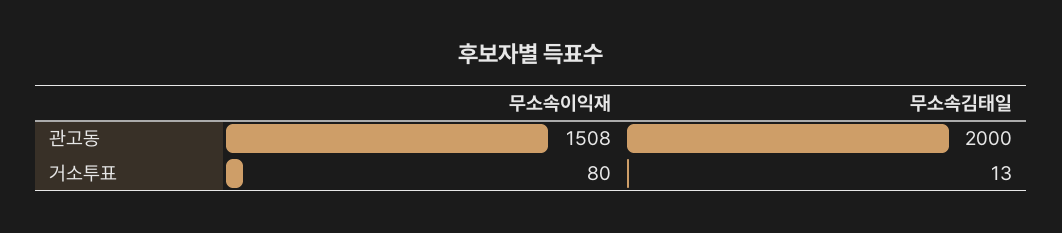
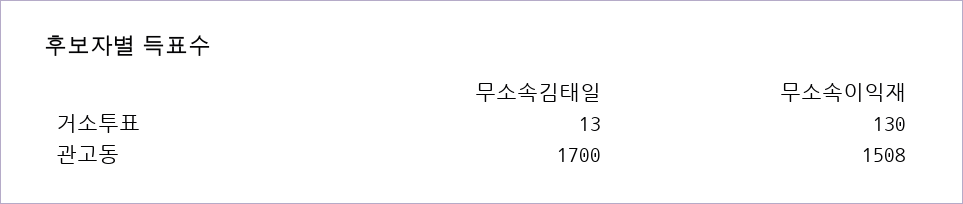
  {
    "무소속이익재": {
      "관고동": 1508,
-     "거소투표": 80
+     "거소투표": 130
    },
    "무소속김태일": {
-     "관고동": 2000,
+     "관고동": 1700,
      "거소투표": 13
    }
  }

